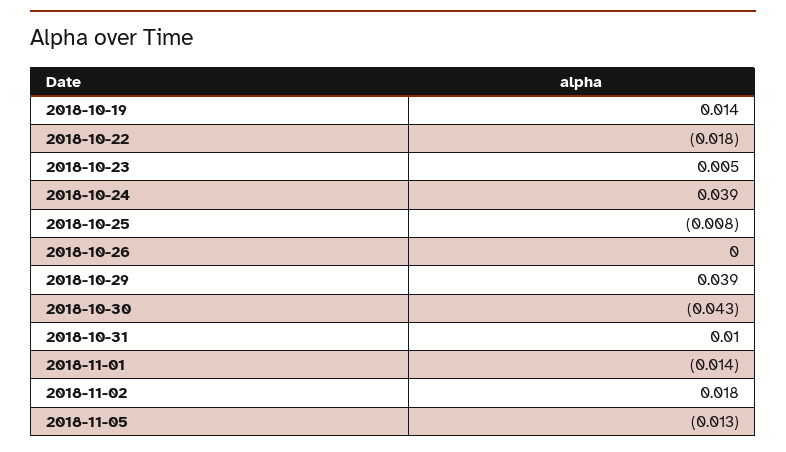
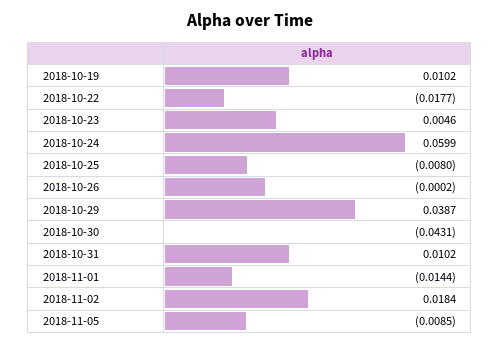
  {
-   "2018-10-19": 0.014,
+   "2018-10-19": 0.0102,
    "2018-10-22": -0.0177,
    "2018-10-23": 0.0046,
-   "2018-10-24": 0.039,
+   "2018-10-24": 0.0599,
    "2018-10-25": -0.008,
    "2018-10-26": -0.0002,
    "2018-10-29": 0.0387,
    "2018-10-30": -0.0431,
    "2018-10-31": 0.0102,
    "2018-11-01": -0.0144,
    "2018-11-02": 0.0184,
-   "2018-11-05": -0.013
+   "2018-11-05": -0.0085
  }

